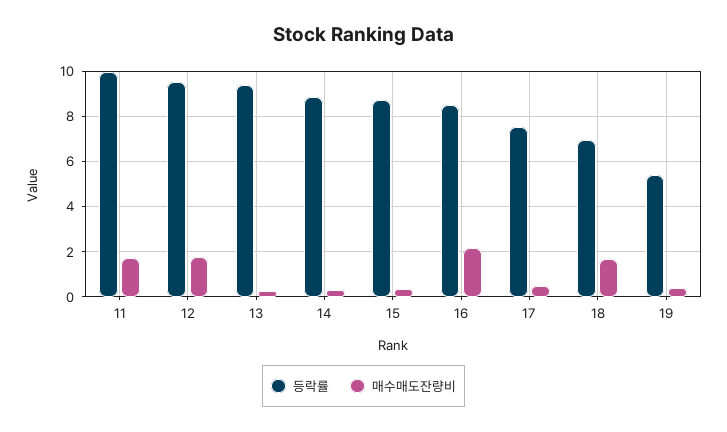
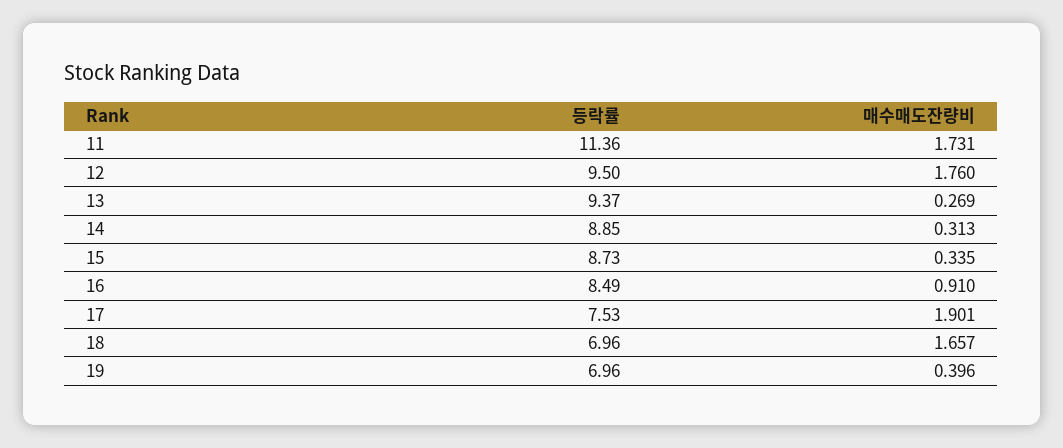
  {
    "등락률": {
-     "11": 10,
+     "11": 11.36,
      "12": 9.5,
      "13": 9.37,
      "14": 8.85,
      "15": 8.73,
      "16": 8.49,
      "17": 7.53,
      "18": 6.96,
-     "19": 5.5
+     "19": 6.96
    },
    "매수매도잔량비": {
      "11": 1.731,
      "12": 1.76,
      "13": 0.269,
      "14": 0.313,
      "15": 0.335,
-     "16": 2,
+     "16": 0.91,
-     "17": 0.5,
+     "17": 1.901,
      "18": 1.657,
      "19": 0.396
    }
  }

